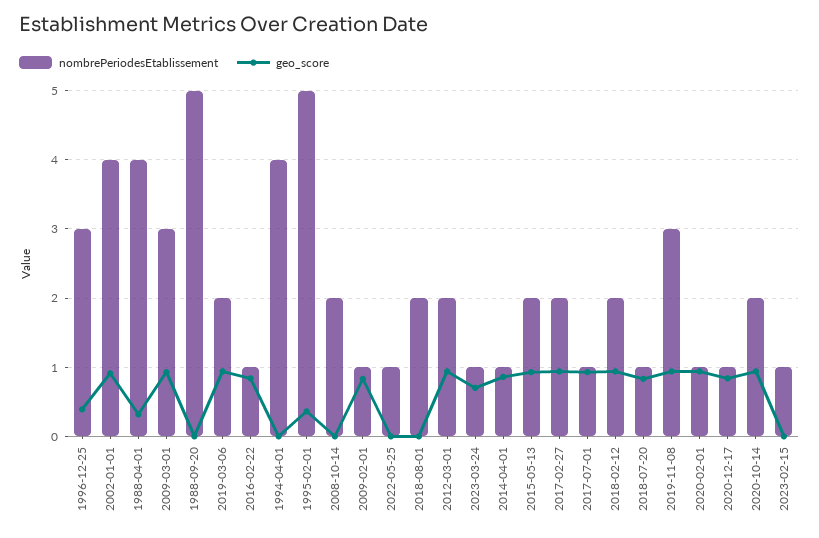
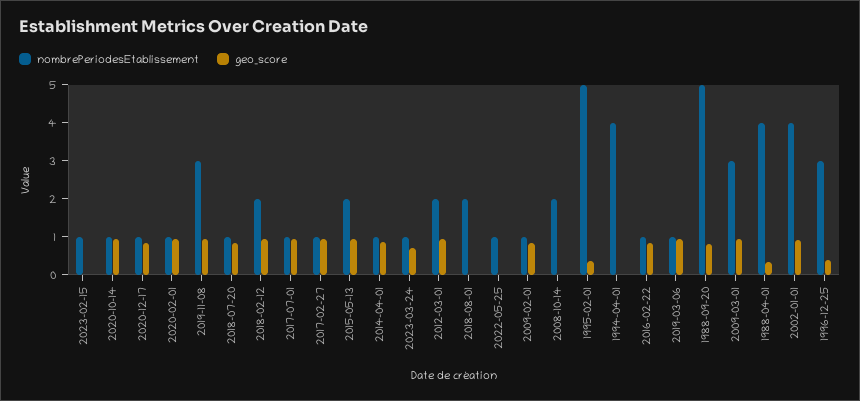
  {
    "nombrePeriodesEtablissement": {
      "1996-12-25": 3,
      "2002-01-01": 4,
      "1988-04-01": 4,
      "2009-03-01": 3,
      "1988-09-20": 5,
-     "2019-03-06": 2,
+     "2019-03-06": 1,
      "2016-02-22": 1,
      "1994-04-01": 4,
      "1995-02-01": 5,
      "2008-10-14": 2,
      "2009-02-01": 1,
      "2022-05-25": 1,
      "2018-08-01": 2,
      "2012-03-01": 2,
      "2023-03-24": 1,
      "2014-04-01": 1,
      "2015-05-13": 2,
-     "2017-02-27": 2,
+     "2017-02-27": 1,
      "2017-07-01": 1,
      "2018-02-12": 2,
      "2018-07-20": 1,
      "2019-11-08": 3,
      "2020-02-01": 1,
      "2020-12-17": 1,
-     "2020-10-14": 2,
+     "2020-10-14": 1,
      "2023-02-15": 1
    },
    "geo_score": {
      "1996-12-25": 0.4,
      "2002-01-01": 0.9,
      "1988-04-01": 0.3,
      "2009-03-01": 0.9,
-     "1988-09-20": 0,
+     "1988-09-20": 0.75,
      "2019-03-06": 0.9,
      "2016-02-22": 0.8,
      "1994-04-01": 0,
      "1995-02-01": 0.4,
      "2008-10-14": 0,
      "2009-02-01": 0.8,
      "2022-05-25": 0,
      "2018-08-01": 0,
      "2012-03-01": 0.9,
      "2023-03-24": 0.7,
      "2014-04-01": 0.9,
      "2015-05-13": 0.9,
      "2017-02-27": 0.9,
      "2017-07-01": 0.9,
      "2018-02-12": 0.9,
      "2018-07-20": 0.8,
      "2019-11-08": 0.9,
      "2020-02-01": 0.9,
      "2020-12-17": 0.8,
      "2020-10-14": 0.9,
      "2023-02-15": 0
    }
  }

